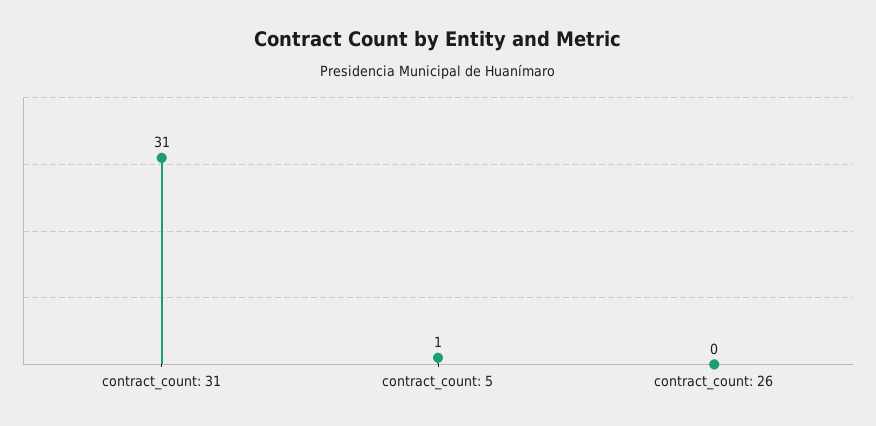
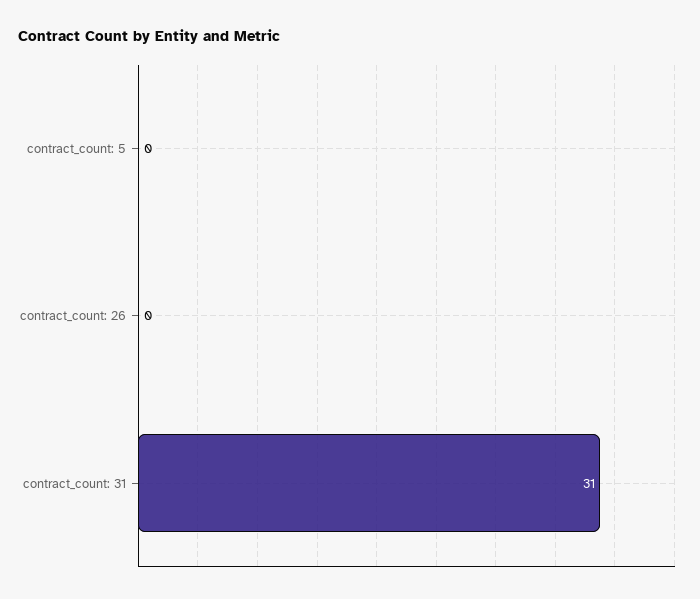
  {
    "contract_count: 31": 31,
-   "contract_count: 5": 1,
+   "contract_count: 5": 0,
    "contract_count: 26": 0
  }

